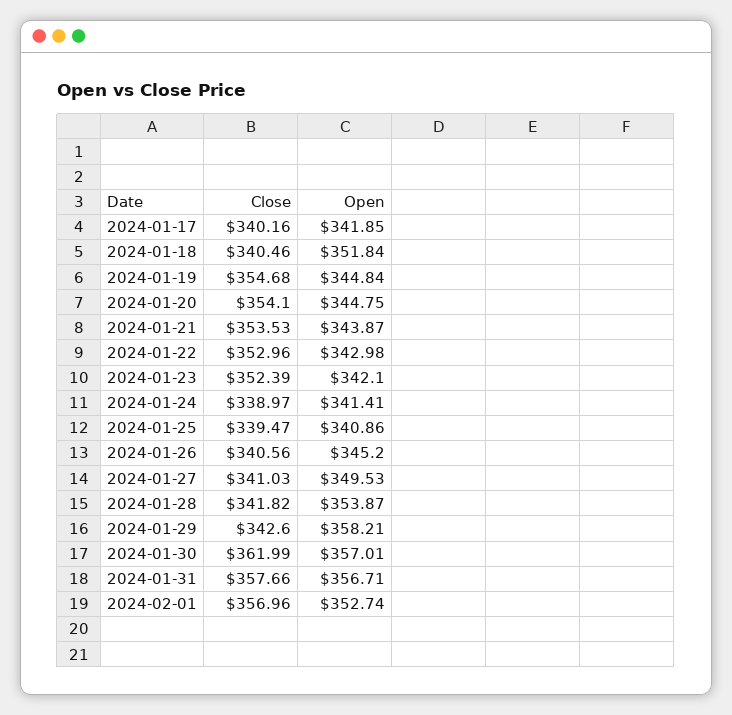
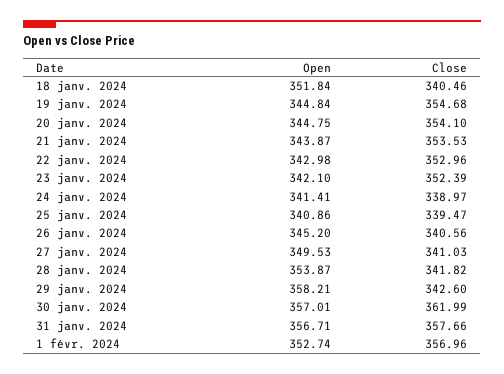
  {
    "Close": {
-     "2024-01-17": 340.16,
      "2024-01-18": 340.46,
      "2024-01-19": 354.68,
      "2024-01-20": 354.1,
      "2024-01-21": 353.53,
      "2024-01-22": 352.96,
      "2024-01-23": 352.39,
      "2024-01-24": 338.97,
      "2024-01-25": 339.47,
      "2024-01-26": 340.56,
      "2024-01-27": 341.03,
      "2024-01-28": 341.82,
      "2024-01-29": 342.6,
      "2024-01-30": 361.99,
      "2024-01-31": 357.66,
      "2024-02-01": 356.96
    },
    "Open": {
-     "2024-01-17": 341.85,
      "2024-01-18": 351.84,
      "2024-01-19": 344.84,
      "2024-01-20": 344.75,
      "2024-01-21": 343.87,
      "2024-01-22": 342.98,
      "2024-01-23": 342.1,
      "2024-01-24": 341.41,
      "2024-01-25": 340.86,
      "2024-01-26": 345.2,
      "2024-01-27": 349.53,
      "2024-01-28": 353.87,
      "2024-01-29": 358.21,
      "2024-01-30": 357.01,
      "2024-01-31": 356.71,
      "2024-02-01": 352.74
    }
  }

